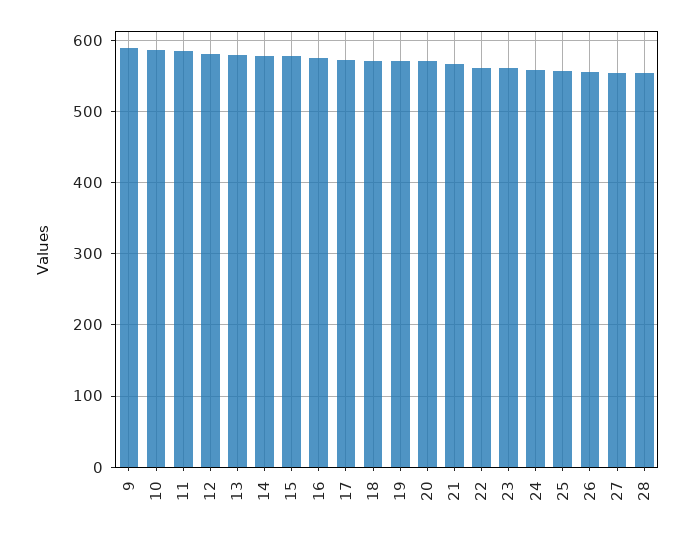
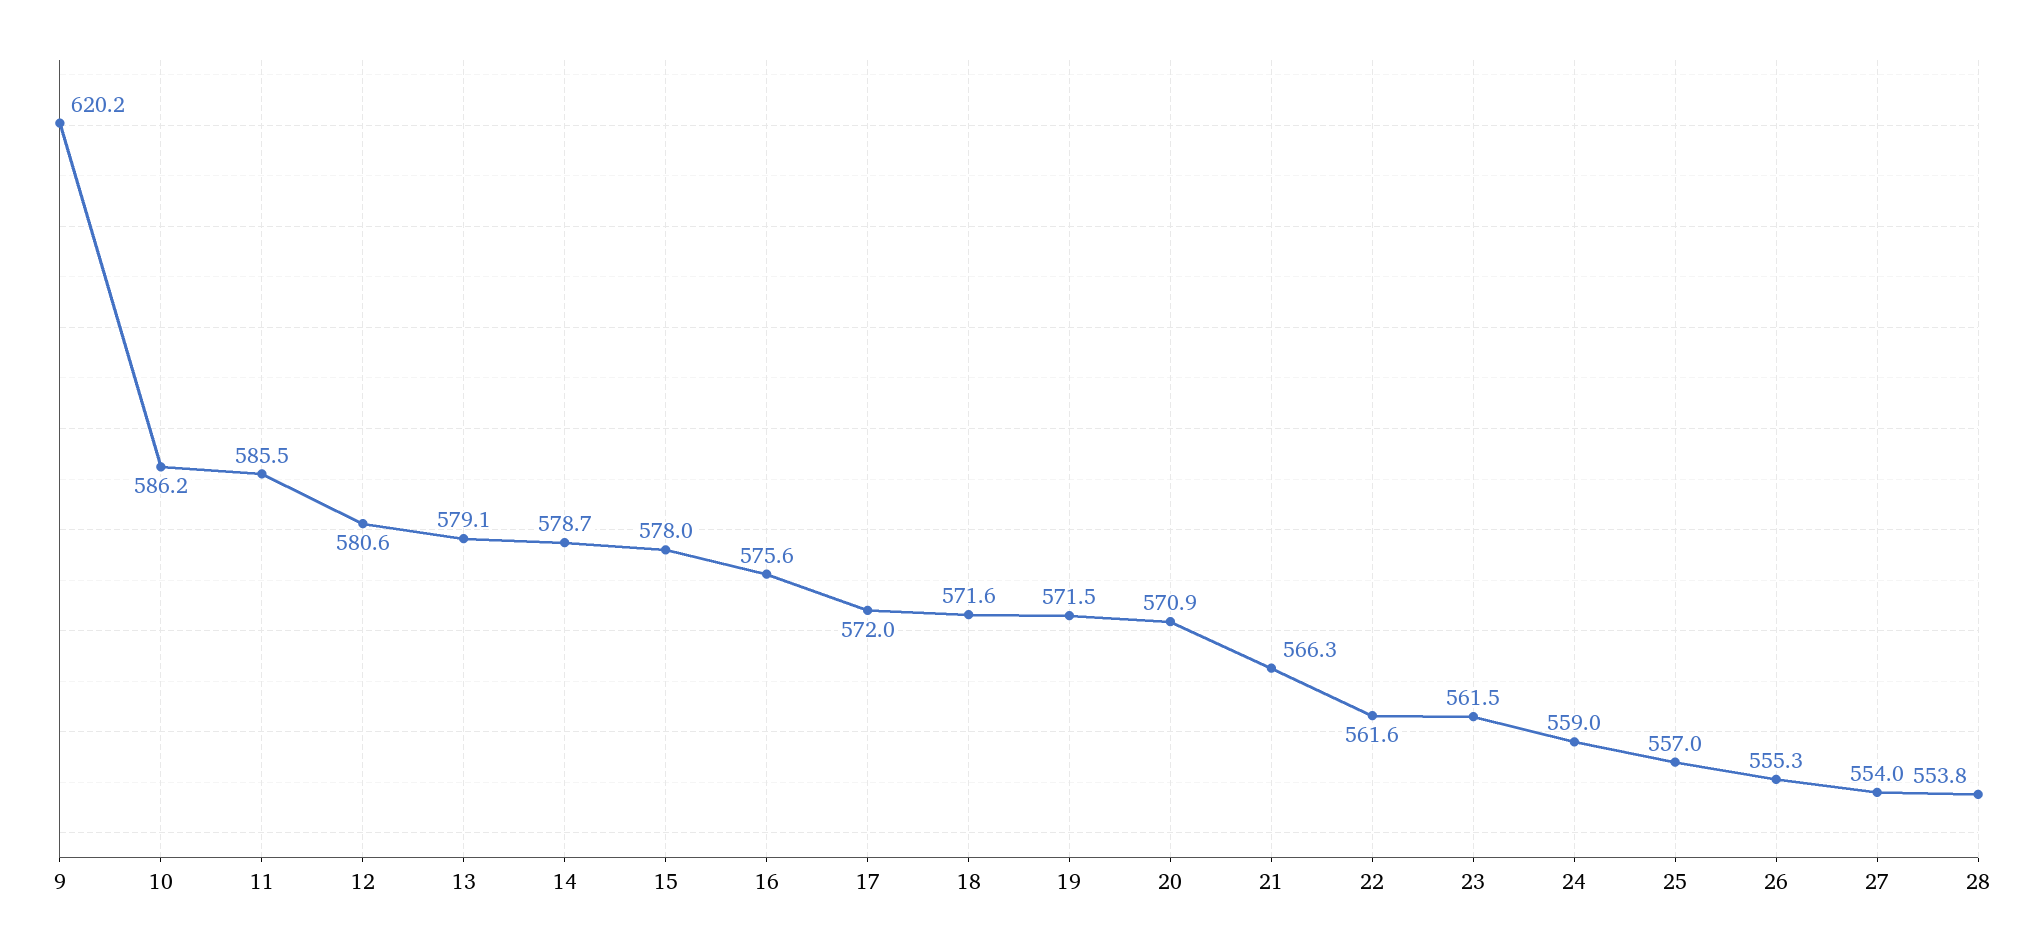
  {
-   "9": 590,
+   "9": 620.2,
    "10": 586.2,
    "11": 585.5,
    "12": 580.6,
    "13": 579.1,
    "14": 578.7,
    "15": 578,
    "16": 575.6,
    "17": 572,
    "18": 571.6,
    "19": 571.5,
    "20": 570.9,
    "21": 566.3,
    "22": 561.6,
    "23": 561.5,
    "24": 559,
    "25": 557,
    "26": 555.3,
    "27": 554,
    "28": 553.8
  }

